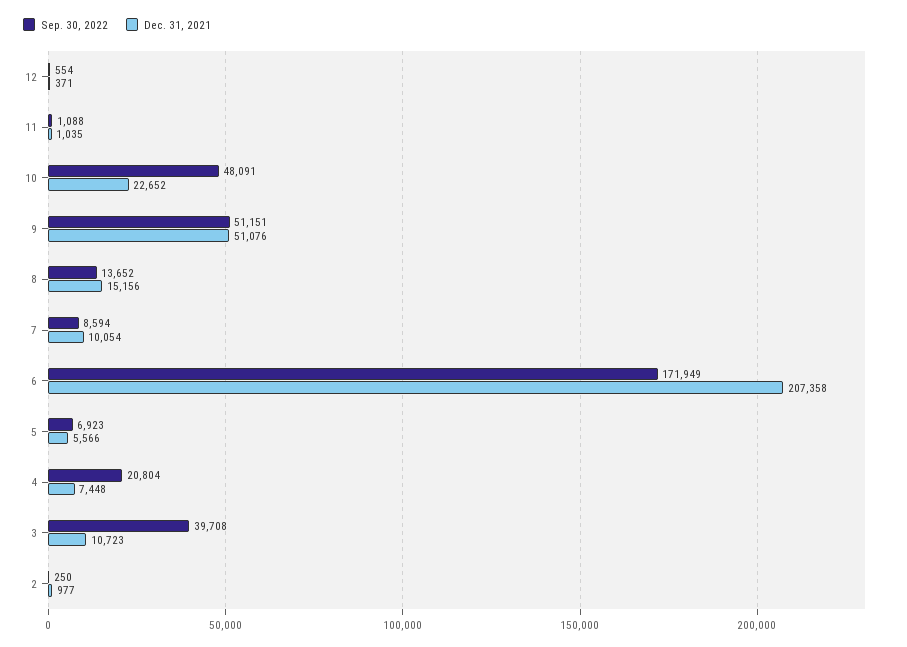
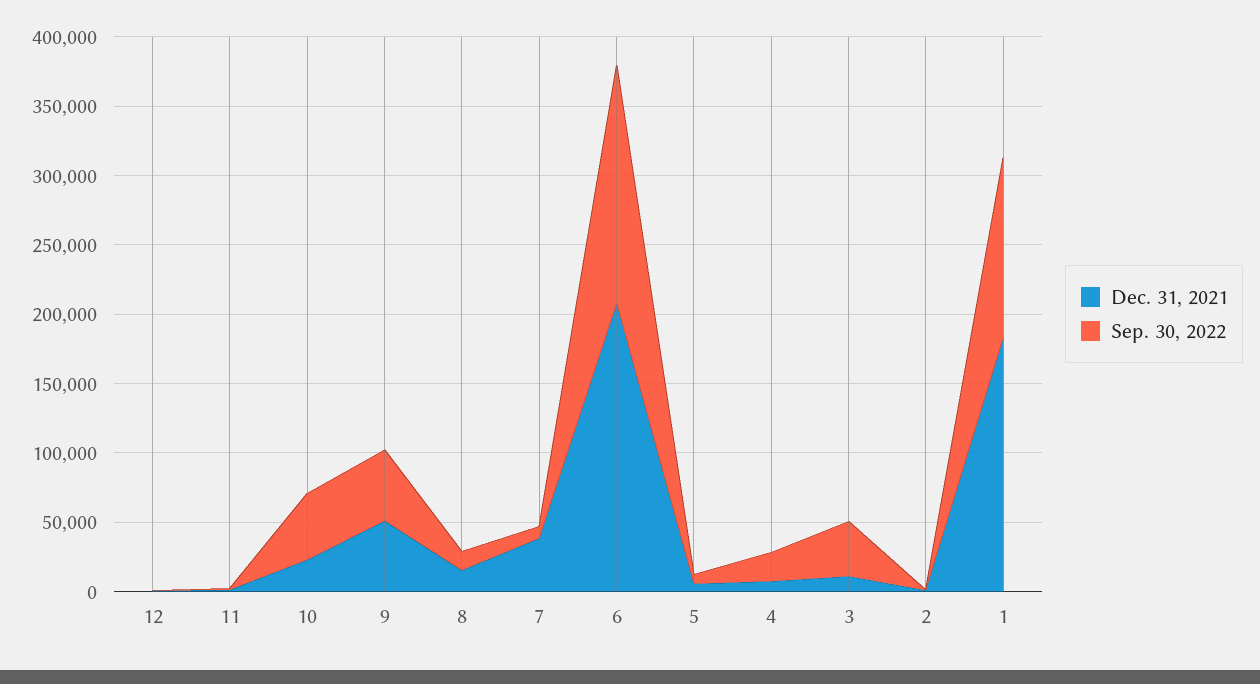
  {
    "Sep. 30, 2022": {
      "12": 554,
      "11": 1088,
      "10": 48091,
      "9": 51151,
      "8": 13652,
      "7": 8594,
      "6": 171949,
      "5": 6923,
      "4": 20804,
      "3": 39708,
-     "2": 250
+     "2": 250,
+     "1": 130000
    },
    "Dec. 31, 2021": {
      "12": 371,
      "11": 1035,
      "10": 22652,
      "9": 51076,
      "8": 15156,
-     "7": 10054,
+     "7": 40000,
      "6": 207358,
      "5": 5566,
      "4": 7448,
      "3": 10723,
-     "2": 977
+     "2": 977,
+     "1": 180000
    }
  }

